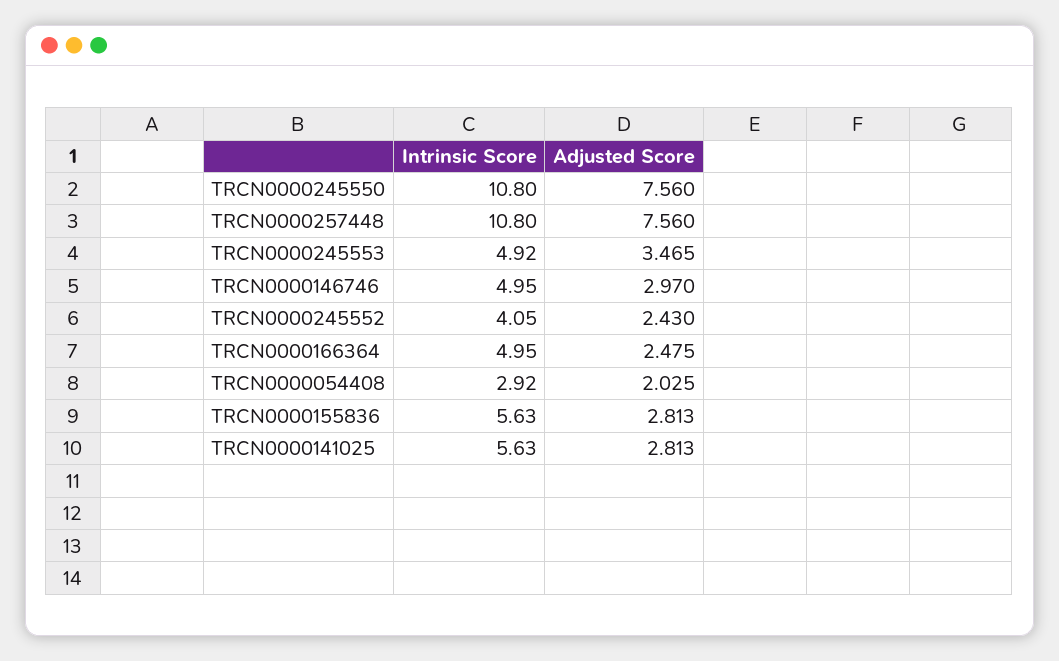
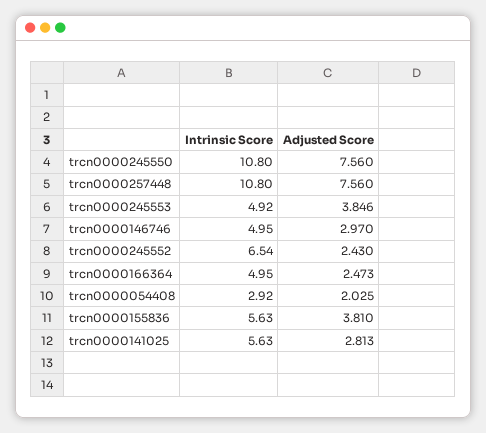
  {
    "Intrinsic Score": {
      "TRCN0000245550": 10.8,
      "TRCN0000257448": 10.8,
      "TRCN0000245553": 4.92,
      "TRCN0000146746": 4.95,
-     "TRCN0000245552": 4.05,
+     "TRCN0000245552": 6.54,
      "TRCN0000166364": 4.95,
      "TRCN0000054408": 2.92,
      "TRCN0000155836": 5.63,
      "TRCN0000141025": 5.63
    },
    "Adjusted Score": {
      "TRCN0000245550": 7.56,
      "TRCN0000257448": 7.56,
-     "TRCN0000245553": 3.465,
+     "TRCN0000245553": 3.846,
      "TRCN0000146746": 2.97,
      "TRCN0000245552": 2.43,
-     "TRCN0000166364": 2.475,
+     "TRCN0000166364": 2.473,
      "TRCN0000054408": 2.025,
-     "TRCN0000155836": 2.813,
+     "TRCN0000155836": 3.81,
      "TRCN0000141025": 2.813
    }
  }

